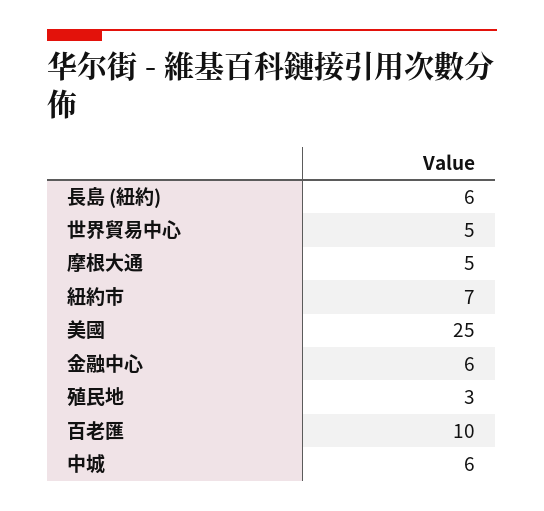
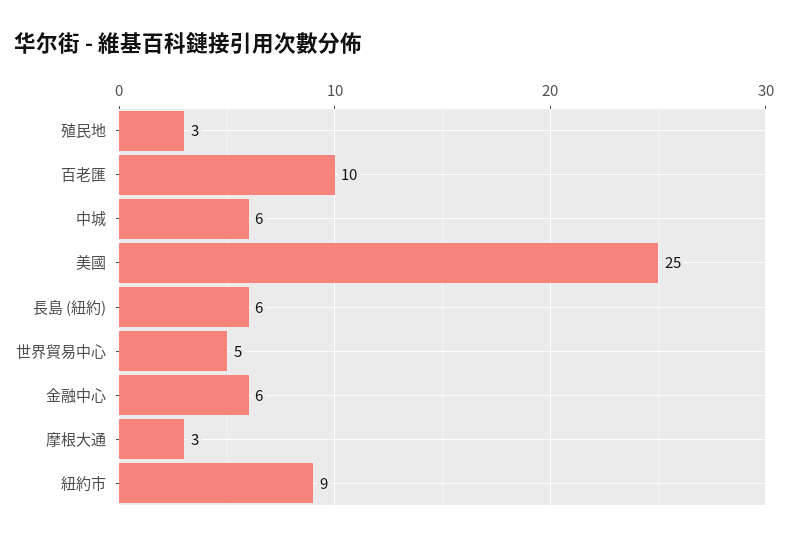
  {
    "長島 (紐約)": 6,
    "世界貿易中心": 5,
-   "摩根大通": 5,
+   "摩根大通": 3,
-   "紐約市": 7,
+   "紐約市": 9,
    "美國": 25,
    "金融中心": 6,
    "殖民地": 3,
    "百老匯": 10,
    "中城": 6
  }

